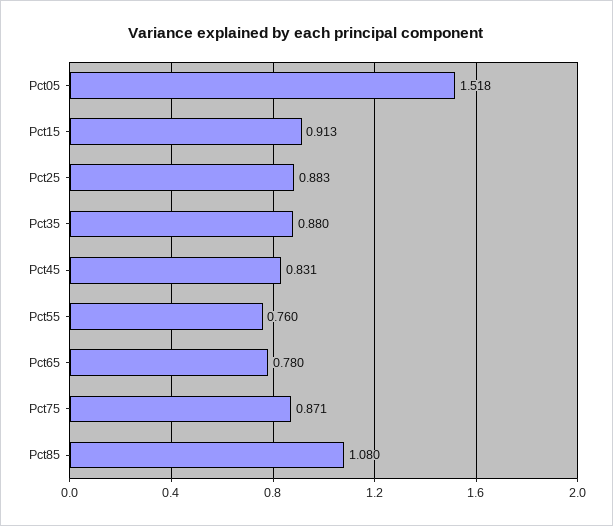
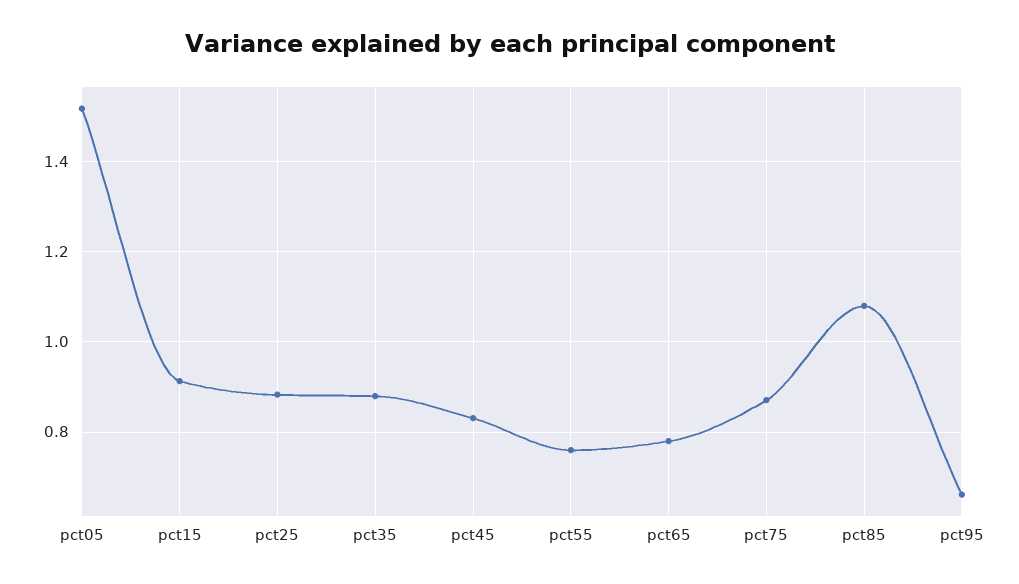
  {
    "Pct05": 1.518,
    "Pct15": 0.913,
    "Pct25": 0.883,
    "Pct35": 0.88,
    "Pct45": 0.831,
    "Pct55": 0.76,
    "Pct65": 0.78,
    "Pct75": 0.871,
-   "Pct85": 1.08
+   "Pct85": 1.08,
+   "pct95": 0.66
  }

